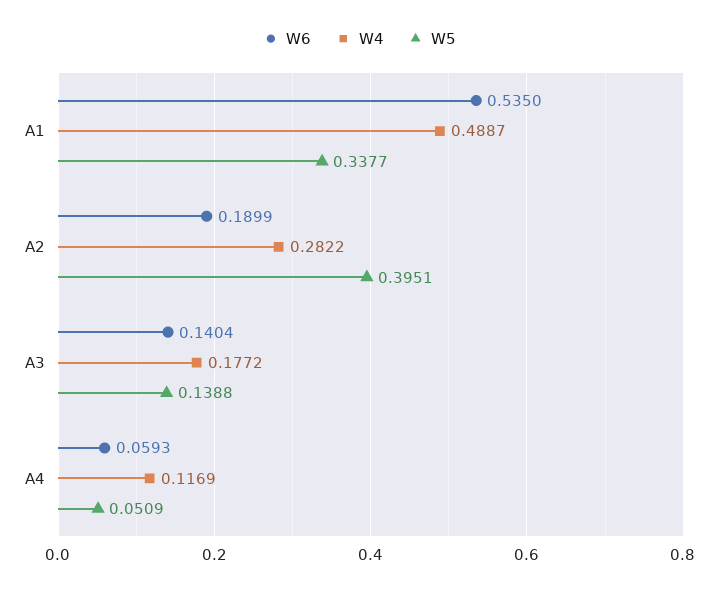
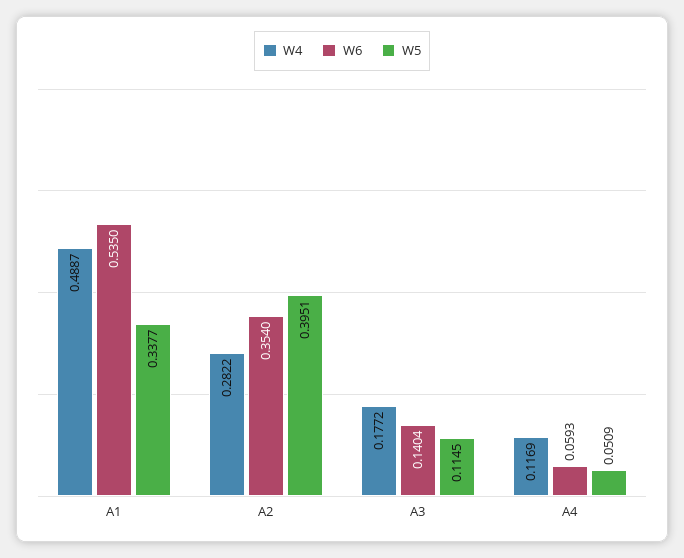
  {
    "W6": {
      "A1": 0.535,
-     "A2": 0.1899,
+     "A2": 0.354,
      "A3": 0.1404,
      "A4": 0.0593
    },
    "W4": {
      "A1": 0.4887,
      "A2": 0.2822,
      "A3": 0.1772,
      "A4": 0.1169
    },
    "W5": {
      "A1": 0.3377,
      "A2": 0.3951,
-     "A3": 0.1388,
+     "A3": 0.1145,
      "A4": 0.0509
    }
  }

